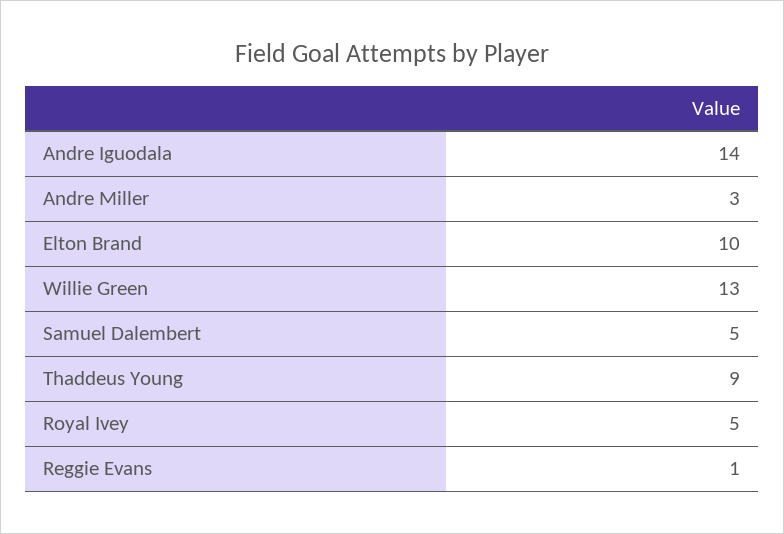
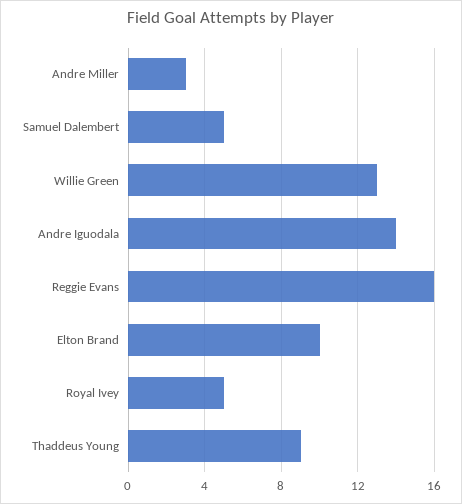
  {
    "Andre Iguodala": 14,
    "Andre Miller": 3,
    "Elton Brand": 10,
    "Willie Green": 13,
    "Samuel Dalembert": 5,
    "Thaddeus Young": 9,
    "Royal Ivey": 5,
-   "Reggie Evans": 1
+   "Reggie Evans": 16
  }

